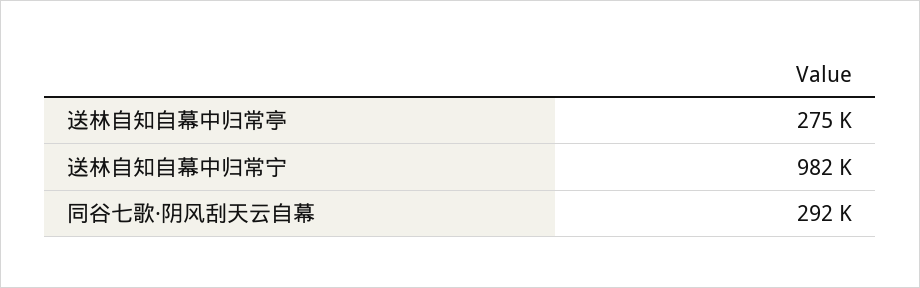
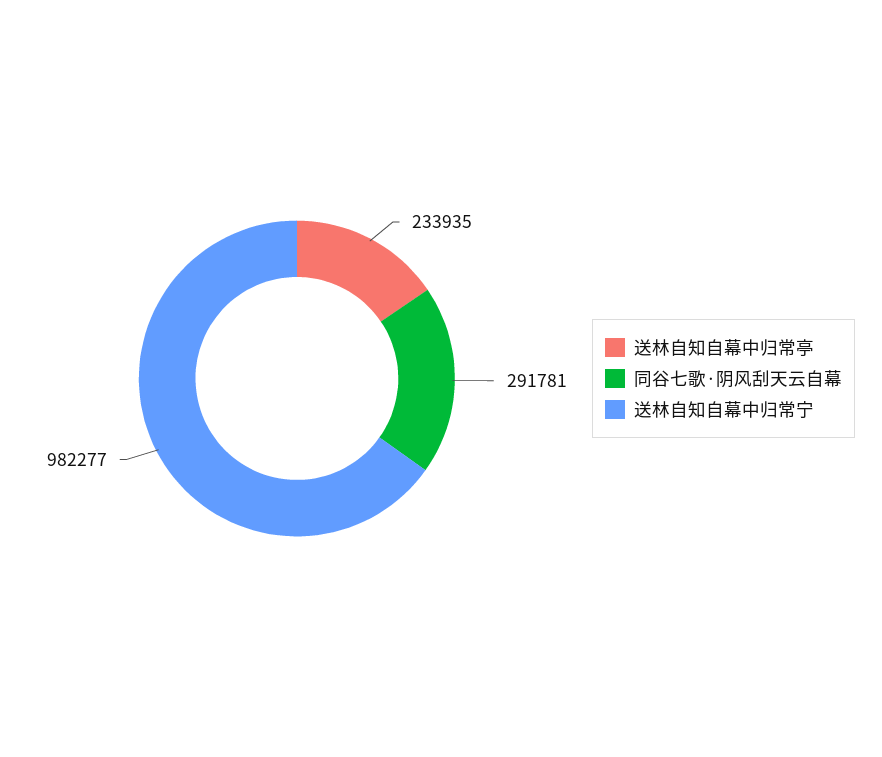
  {
-   "送林自知自幕中归常亭": 275000,
+   "送林自知自幕中归常亭": 233935,
    "送林自知自幕中归常宁": 982277,
    "同谷七歌·阴风刮天云自幕": 291781
  }

